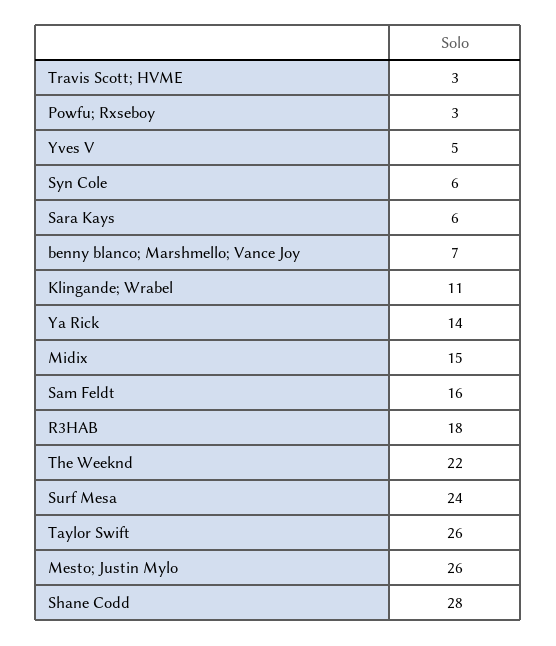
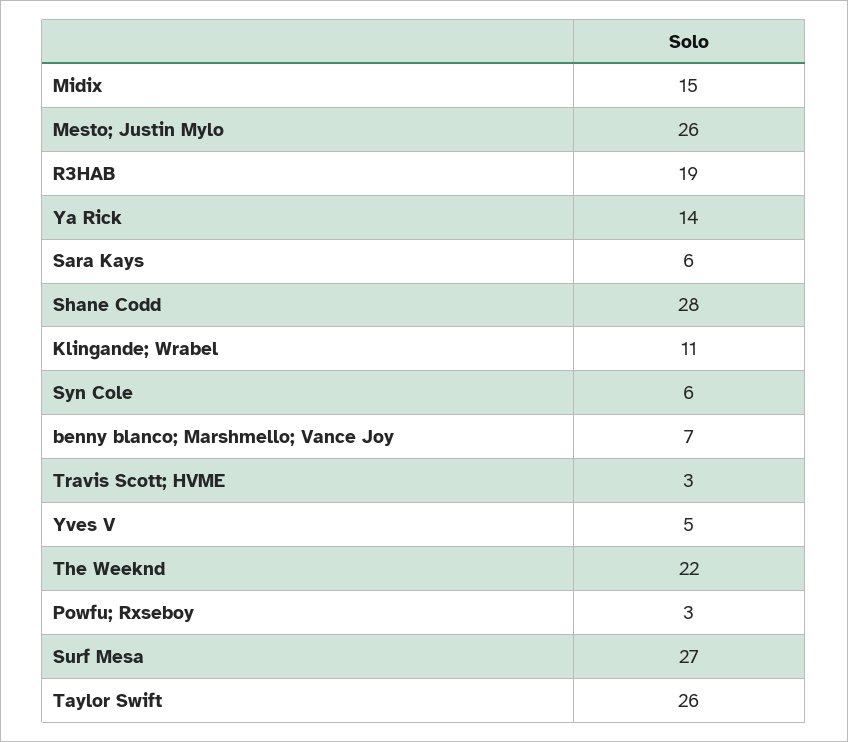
  {
    "Travis Scott; HVME": 3,
    "Powfu; Rxseboy": 3,
    "Yves V": 5,
    "Syn Cole": 6,
    "Sara Kays": 6,
    "benny blanco; Marshmello; Vance Joy": 7,
    "Klingande; Wrabel": 11,
    "Ya Rick": 14,
    "Midix": 15,
-   "Sam Feldt": 16,
-   "R3HAB": 18,
+   "R3HAB": 19,
    "The Weeknd": 22,
-   "Surf Mesa": 24,
+   "Surf Mesa": 27,
    "Taylor Swift": 26,
    "Mesto; Justin Mylo": 26,
    "Shane Codd": 28
  }

